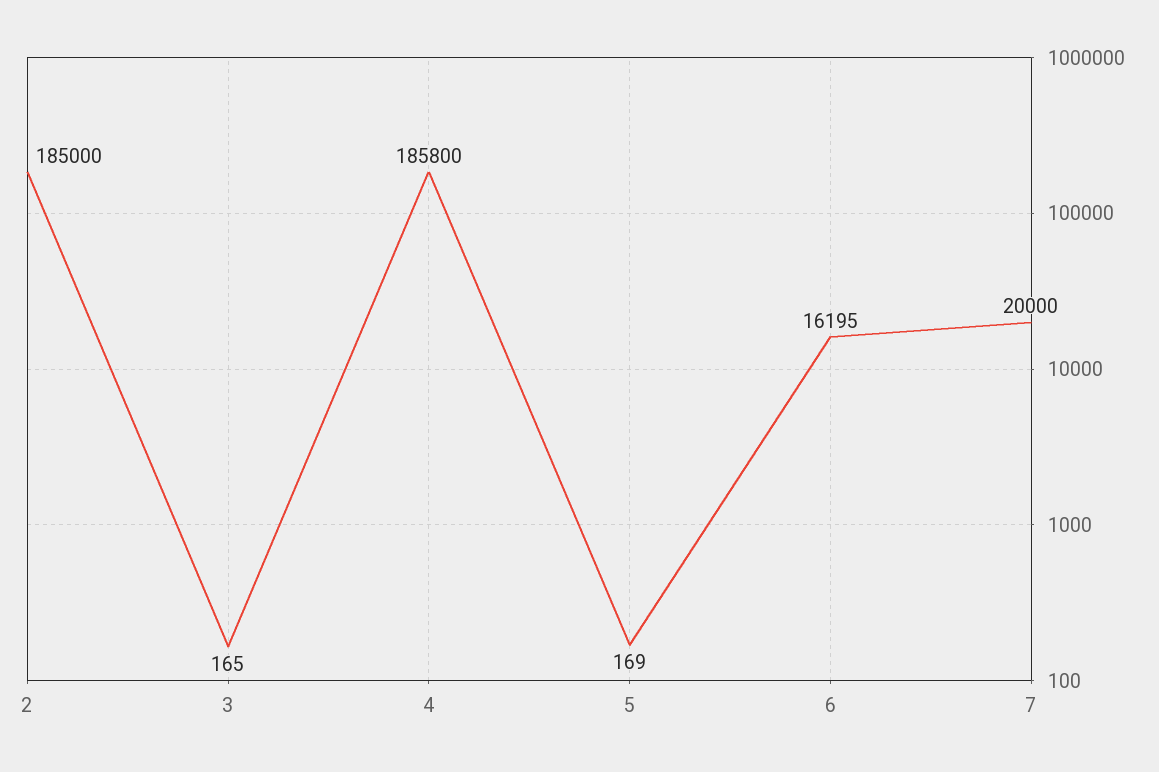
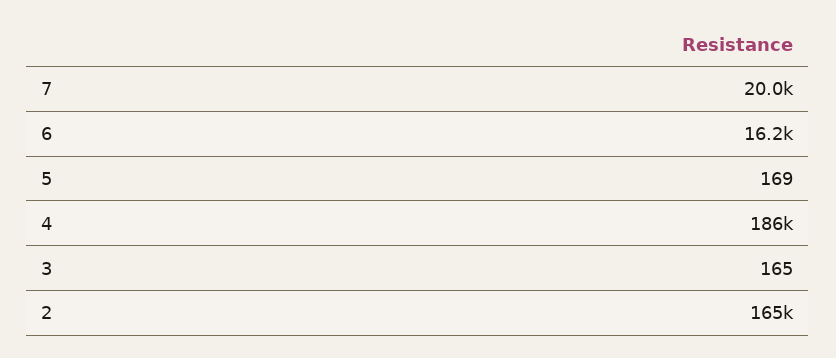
  {
-   "2": 185000,
+   "2": 165000,
    "3": 165,
    "4": 185800,
    "5": 169,
    "6": 16195,
    "7": 20000
  }

